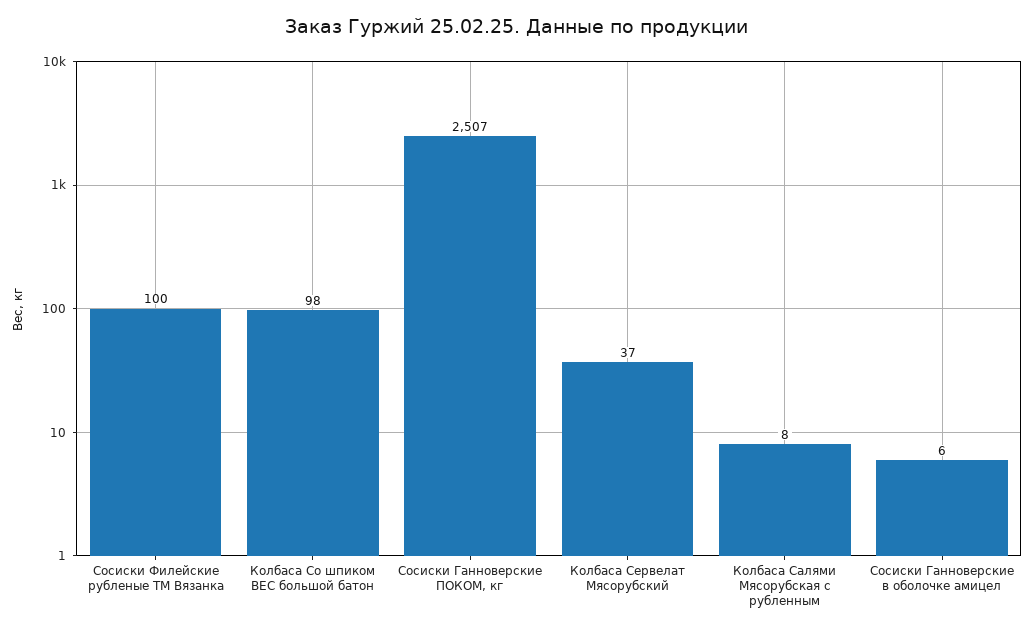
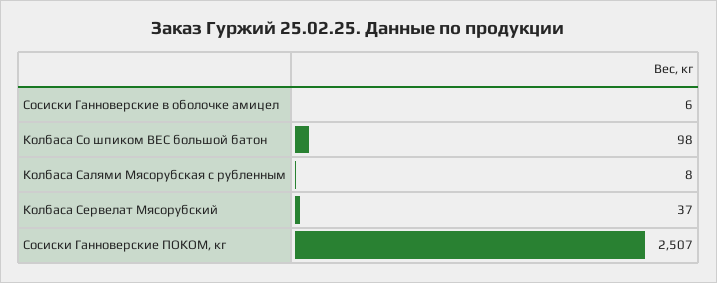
  {
-   "Сосиски Филейские рубленые ТМ Вязанка": 100,
    "Колбаса Со шпиком ВЕС большой батон": 98,
    "Сосиски Ганноверские ПОКОМ, кг": 2507,
    "Колбаса Сервелат Мясорубский": 37,
    "Колбаса Салями Мясорубская с рубленным": 8,
    "Сосиски Ганноверские в оболочке амицел": 6
  }

